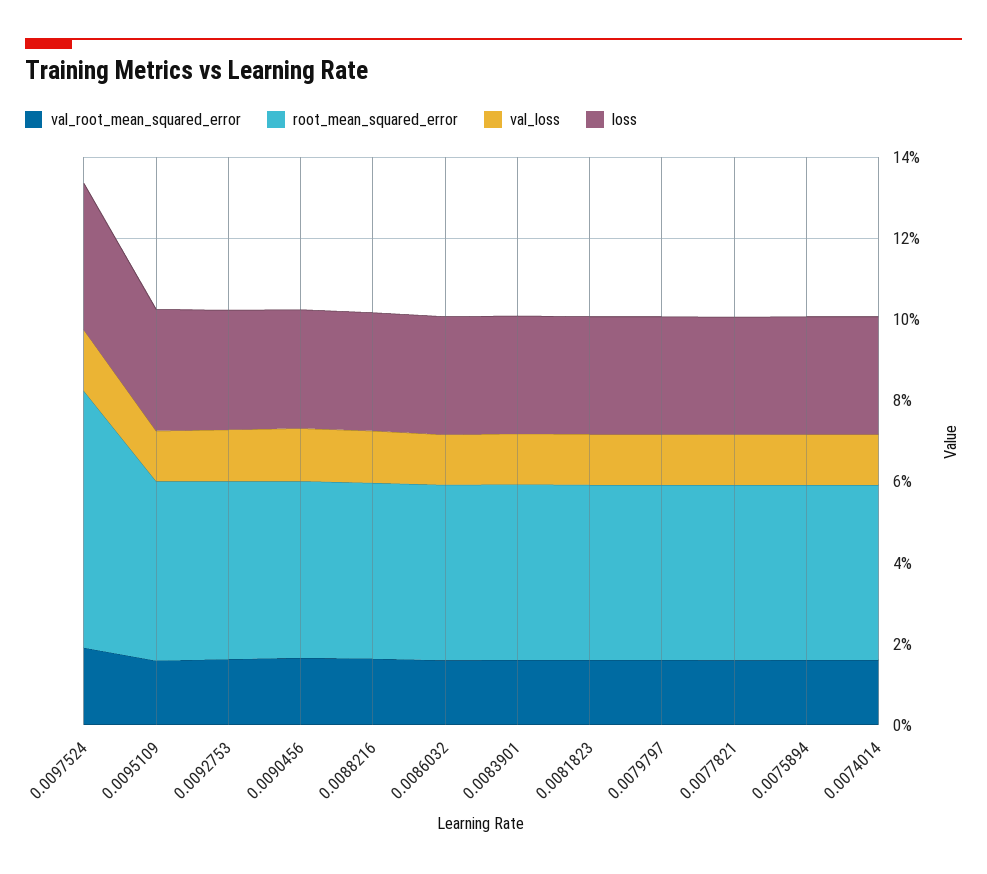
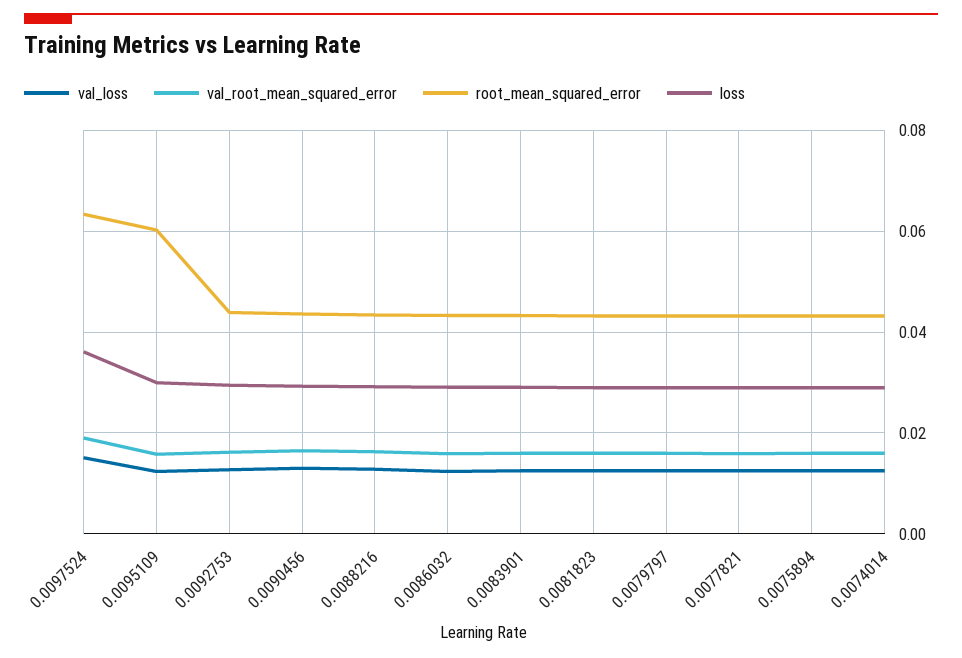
  {
    "val_root_mean_squared_error": {
      "0.0097524": 0.02,
      "0.0095109": 0.016,
      "0.0092753": 0.016,
      "0.0090456": 0.016,
      "0.0088216": 0.016,
      "0.0086032": 0.016,
      "0.0083901": 0.016,
      "0.0081823": 0.016,
      "0.0079797": 0.016,
      "0.0077821": 0.016,
      "0.0075894": 0.016,
      "0.0074014": 0.016
    },
    "root_mean_squared_error": {
      "0.0097524": 0.064,
-     "0.0095109": 0.045,
+     "0.0095109": 0.06,
      "0.0092753": 0.044,
      "0.0090456": 0.044,
      "0.0088216": 0.044,
      "0.0086032": 0.044,
      "0.0083901": 0.044,
      "0.0081823": 0.044,
      "0.0079797": 0.044,
      "0.0077821": 0.044,
      "0.0075894": 0.044,
      "0.0074014": 0.044
    },
    "val_loss": {
      "0.0097524": 0.016,
      "0.0095109": 0.012,
      "0.0092753": 0.012,
      "0.0090456": 0.014,
      "0.0088216": 0.012,
      "0.0086032": 0.012,
      "0.0083901": 0.012,
      "0.0081823": 0.012,
      "0.0079797": 0.012,
      "0.0077821": 0.012,
      "0.0075894": 0.012,
      "0.0074014": 0.012
    },
    "loss": {
      "0.0097524": 0.036,
      "0.0095109": 0.03,
      "0.0092753": 0.03,
      "0.0090456": 0.03,
      "0.0088216": 0.03,
      "0.0086032": 0.03,
      "0.0083901": 0.03,
      "0.0081823": 0.03,
      "0.0079797": 0.03,
      "0.0077821": 0.03,
      "0.0075894": 0.03,
      "0.0074014": 0.03
    }
  }

